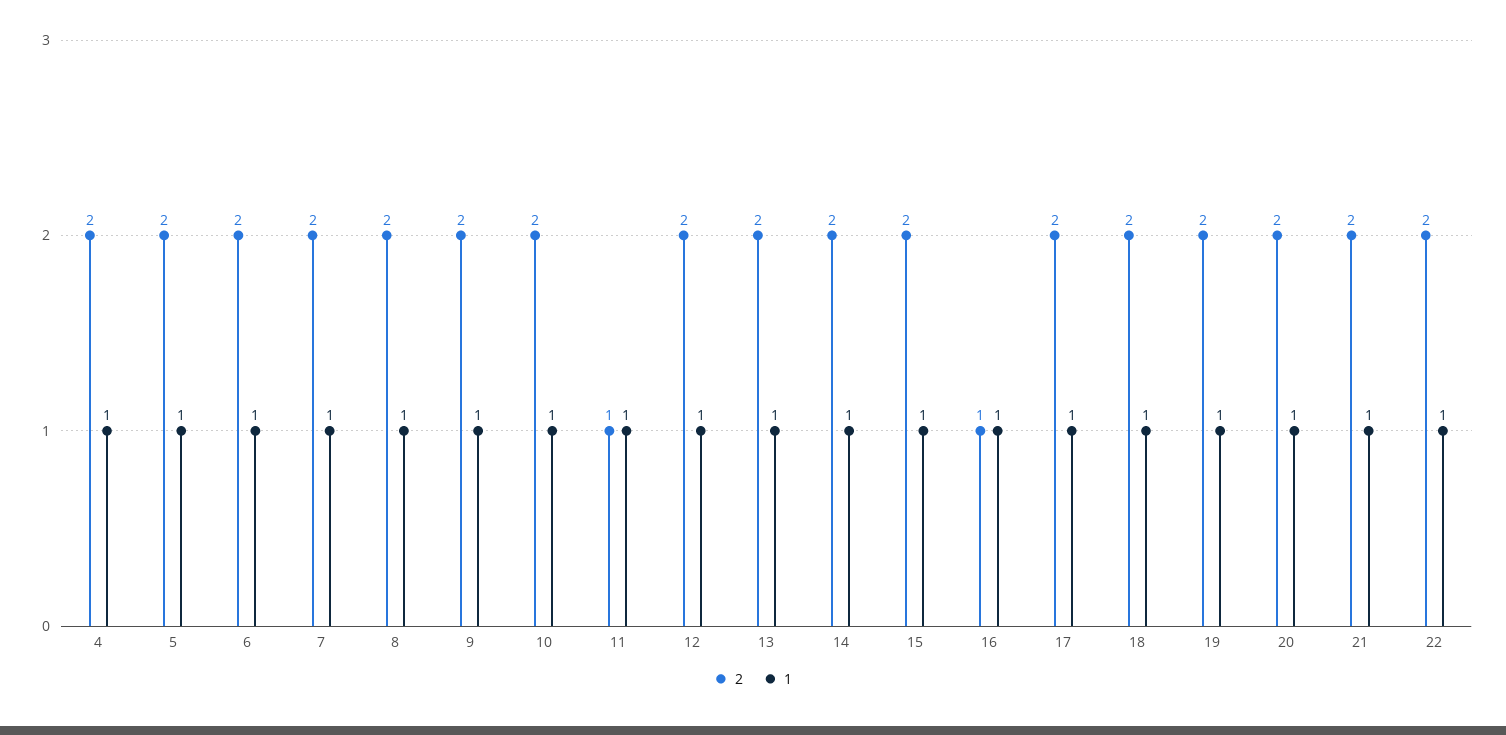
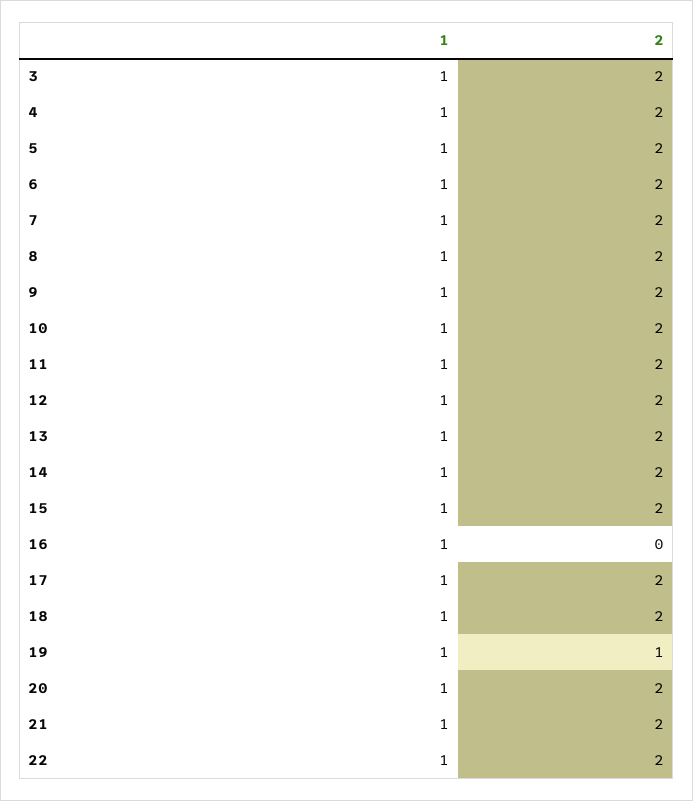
  {
    "2": {
      "4": 2,
      "5": 2,
      "6": 2,
      "7": 2,
      "8": 2,
      "9": 2,
      "10": 2,
-     "11": 1,
+     "11": 2,
      "12": 2,
      "13": 2,
      "14": 2,
      "15": 2,
-     "16": 1,
+     "16": 0,
      "17": 2,
      "18": 2,
-     "19": 2,
+     "19": 1,
      "20": 2,
      "21": 2,
-     "22": 2
+     "22": 2,
+     "3": 2
    },
    "1": {
      "4": 1,
      "5": 1,
      "6": 1,
      "7": 1,
      "8": 1,
      "9": 1,
      "10": 1,
      "11": 1,
      "12": 1,
      "13": 1,
      "14": 1,
      "15": 1,
      "16": 1,
      "17": 1,
      "18": 1,
      "19": 1,
      "20": 1,
      "21": 1,
-     "22": 1
+     "22": 1,
+     "3": 1
    }
  }

